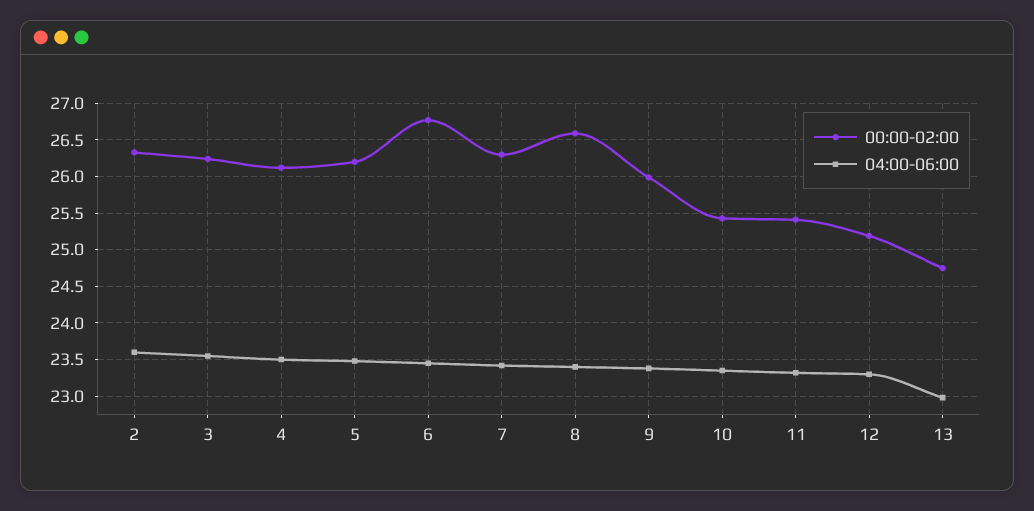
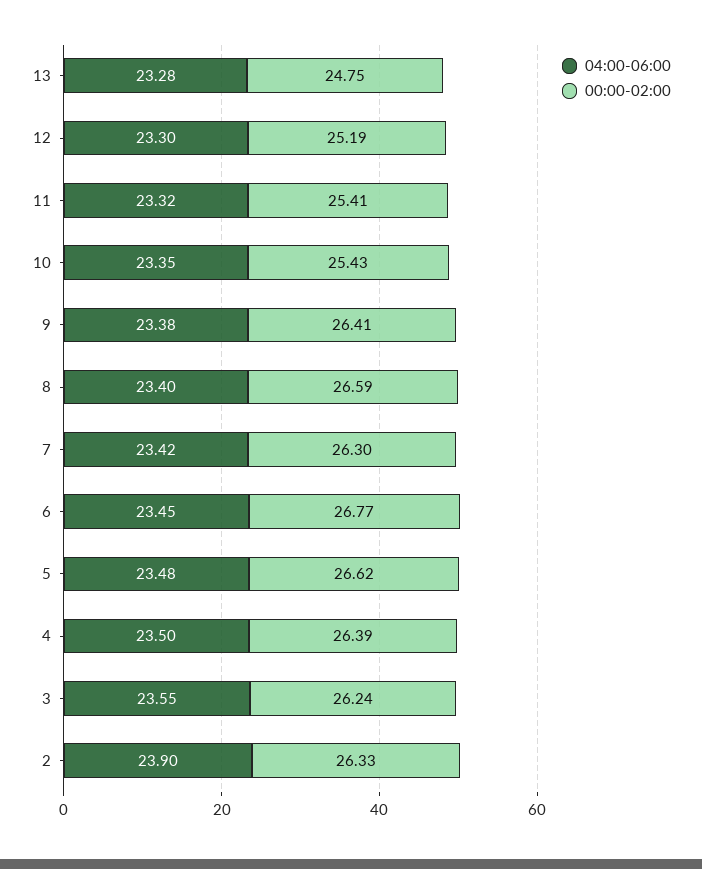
  {
    "00:00-02:00": {
      "2": 26.33,
      "3": 26.24,
-     "4": 26.1,
+     "4": 26.39,
-     "5": 26.2,
+     "5": 26.62,
      "6": 26.77,
      "7": 26.3,
      "8": 26.59,
-     "9": 26,
+     "9": 26.41,
      "10": 25.43,
      "11": 25.41,
      "12": 25.19,
      "13": 24.75
    },
    "04:00-06:00": {
-     "2": 23.6,
+     "2": 23.9,
      "3": 23.55,
      "4": 23.5,
      "5": 23.48,
      "6": 23.45,
      "7": 23.42,
      "8": 23.4,
      "9": 23.38,
      "10": 23.35,
      "11": 23.32,
      "12": 23.3,
-     "13": 23
+     "13": 23.28
    }
  }

